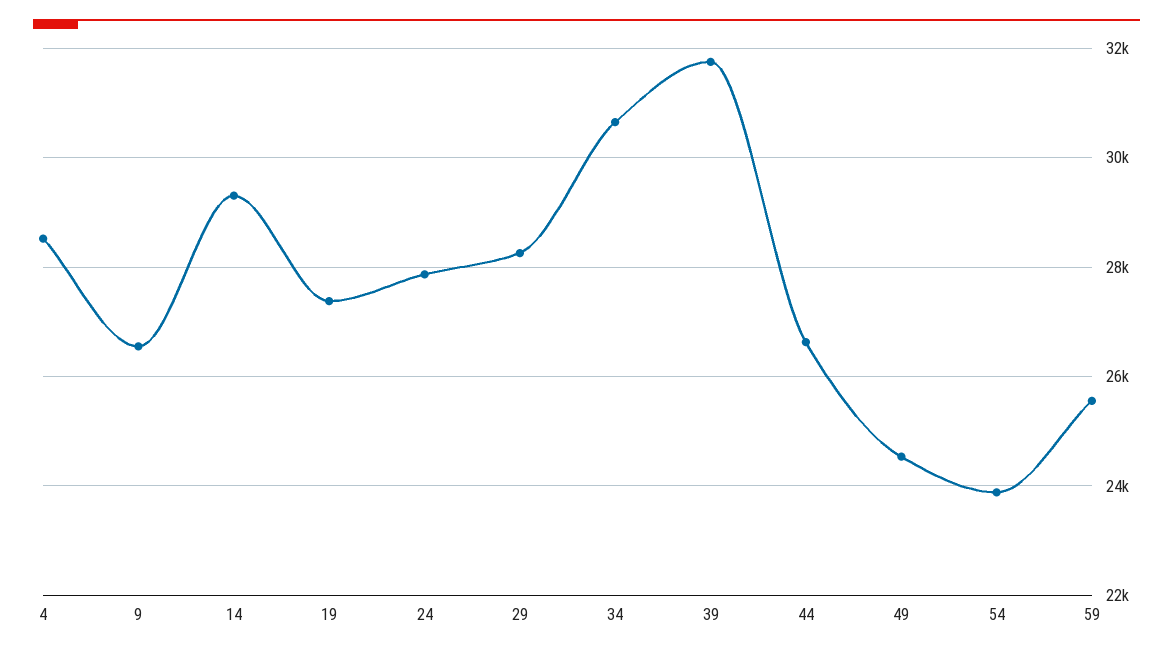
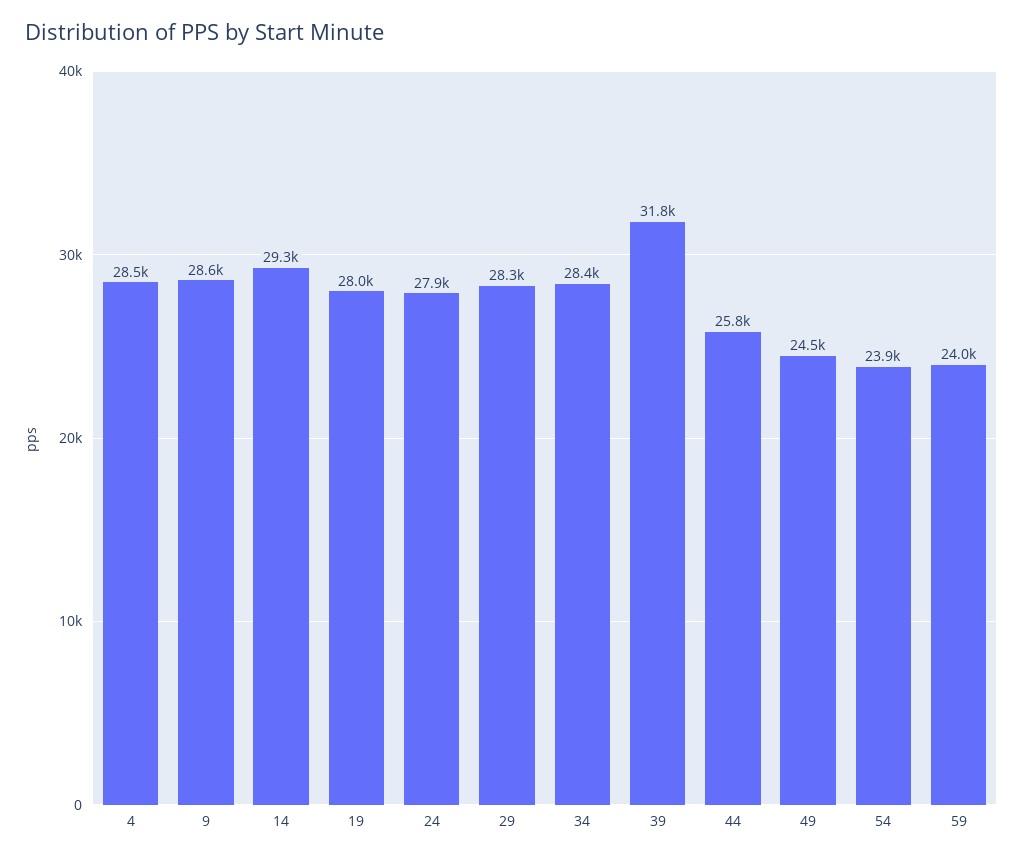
  {
    "4": 28500,
-   "9": 26600,
+   "9": 28600,
    "14": 29300,
-   "19": 27400,
+   "19": 28000,
    "24": 27900,
    "29": 28300,
-   "34": 30600,
+   "34": 28400,
    "39": 31800,
-   "44": 26600,
+   "44": 25800,
    "49": 24500,
    "54": 23900,
-   "59": 25600
+   "59": 24000
  }

